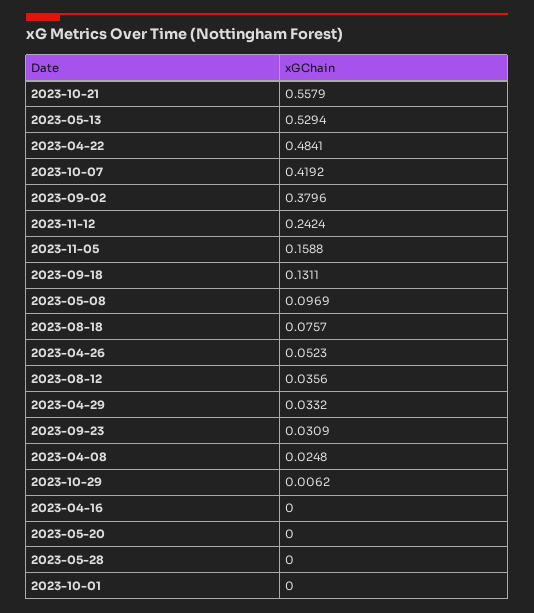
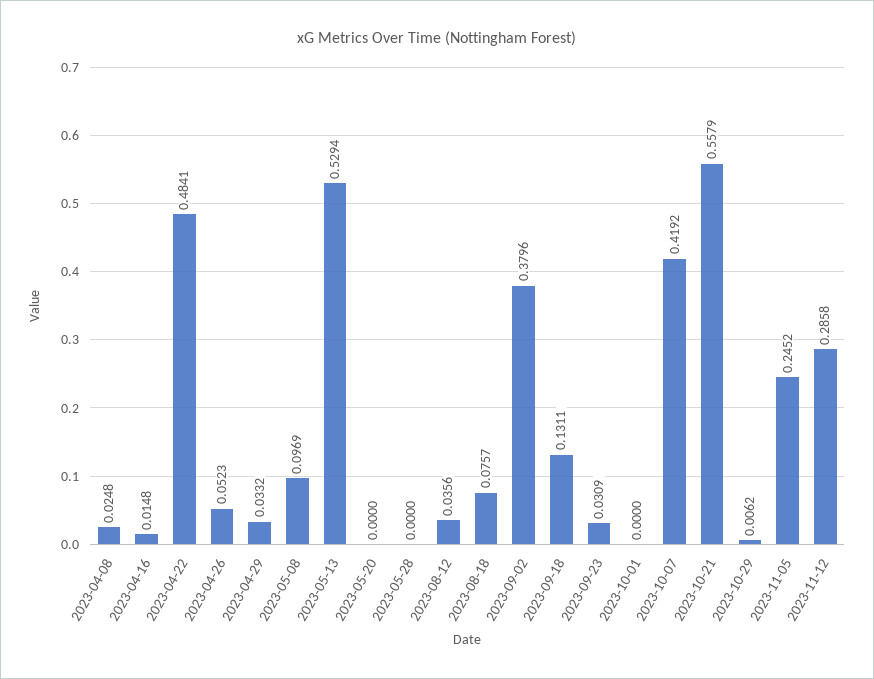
  {
    "2023-10-21": 0.5579,
    "2023-05-13": 0.5294,
    "2023-04-22": 0.4841,
    "2023-10-07": 0.4192,
    "2023-09-02": 0.3796,
-   "2023-11-12": 0.2424,
+   "2023-11-12": 0.2858,
-   "2023-11-05": 0.1588,
+   "2023-11-05": 0.2452,
    "2023-09-18": 0.1311,
    "2023-05-08": 0.0969,
    "2023-08-18": 0.0757,
    "2023-04-26": 0.0523,
    "2023-08-12": 0.0356,
    "2023-04-29": 0.0332,
    "2023-09-23": 0.0309,
    "2023-04-08": 0.0248,
    "2023-10-29": 0.0062,
-   "2023-04-16": 0,
+   "2023-04-16": 0.0148,
    "2023-05-20": 0,
    "2023-05-28": 0,
    "2023-10-01": 0
  }

